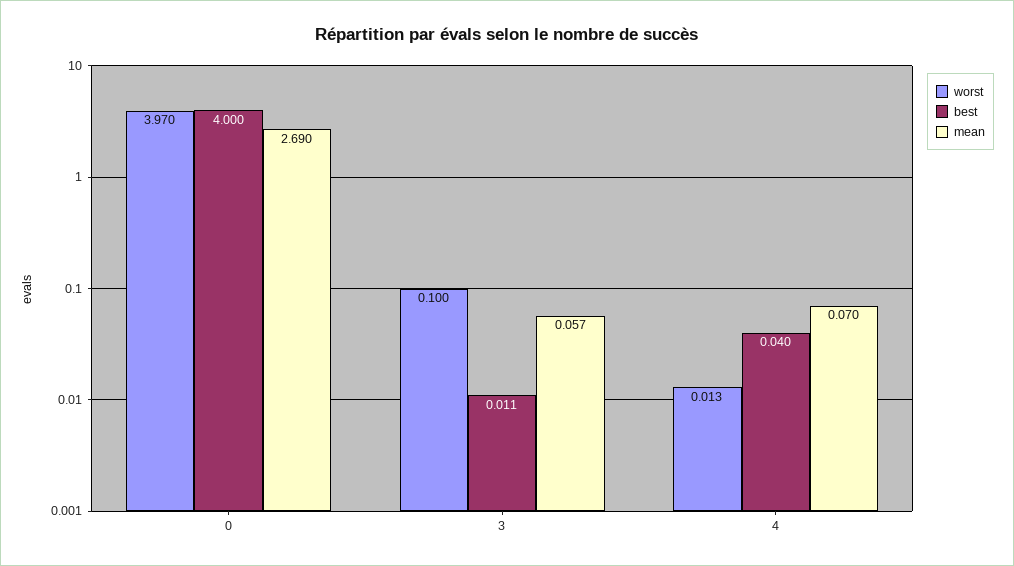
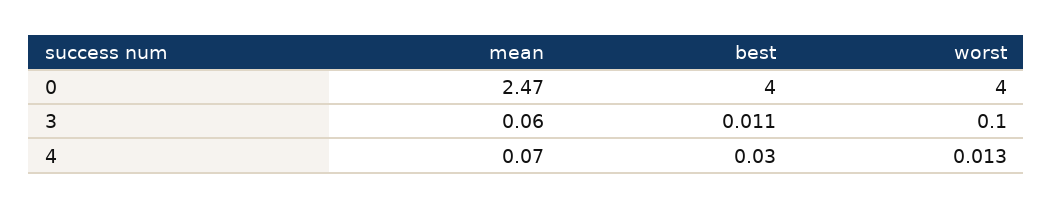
  {
    "worst": {
-     "0": 3.97,
+     "0": 4,
      "3": 0.1,
      "4": 0.013
    },
    "best": {
      "0": 4,
      "3": 0.011,
-     "4": 0.04
+     "4": 0.03
    },
    "mean": {
-     "0": 2.69,
+     "0": 2.47,
-     "3": 0.057,
+     "3": 0.06,
      "4": 0.07
    }
  }

